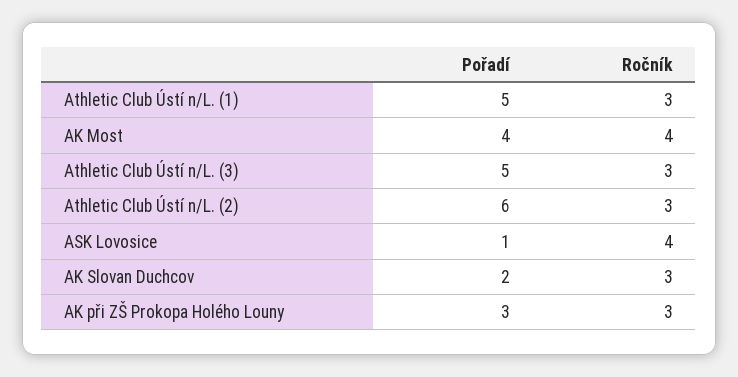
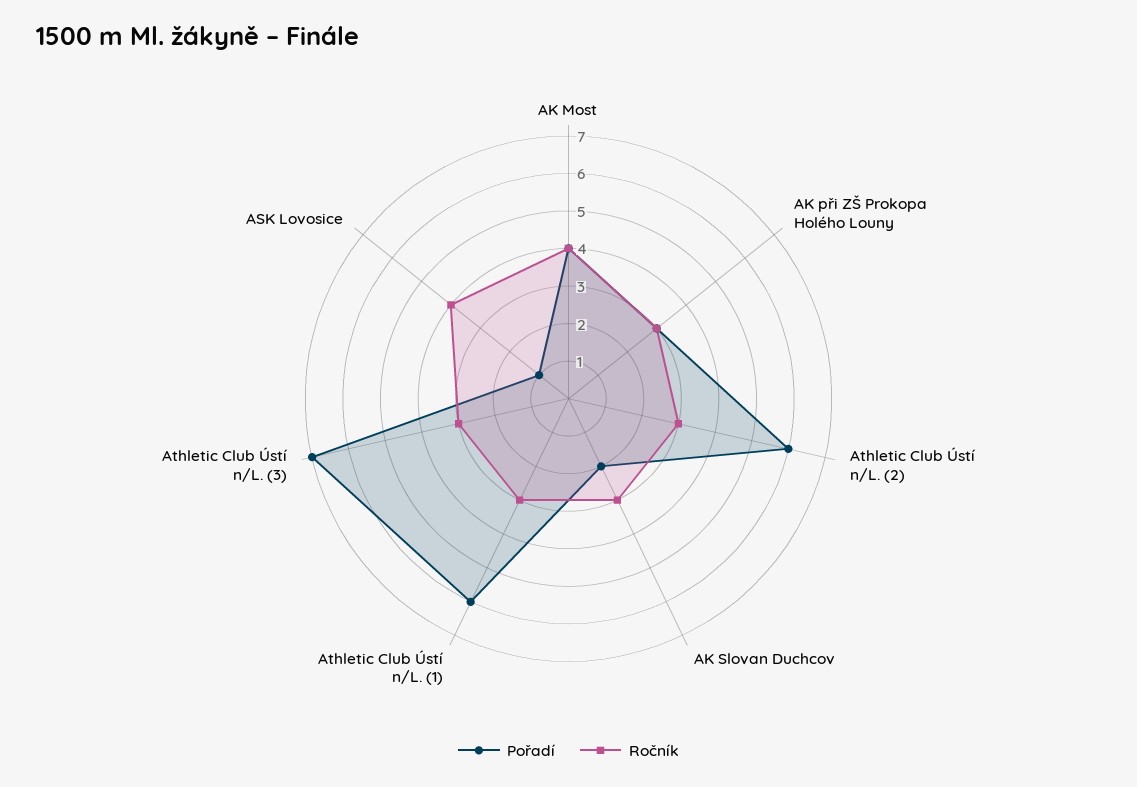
  {
    "Pořadí": {
-     "Athletic Club Ústí n/L. (1)": 5,
+     "Athletic Club Ústí n/L. (1)": 6,
      "AK Most": 4,
-     "Athletic Club Ústí n/L. (3)": 5,
+     "Athletic Club Ústí n/L. (3)": 7,
      "Athletic Club Ústí n/L. (2)": 6,
      "ASK Lovosice": 1,
      "AK Slovan Duchcov": 2,
      "AK při ZŠ Prokopa Holého Louny": 3
    },
    "Ročník": {
      "Athletic Club Ústí n/L. (1)": 3,
      "AK Most": 4,
      "Athletic Club Ústí n/L. (3)": 3,
      "Athletic Club Ústí n/L. (2)": 3,
      "ASK Lovosice": 4,
      "AK Slovan Duchcov": 3,
      "AK při ZŠ Prokopa Holého Louny": 3
    }
  }

